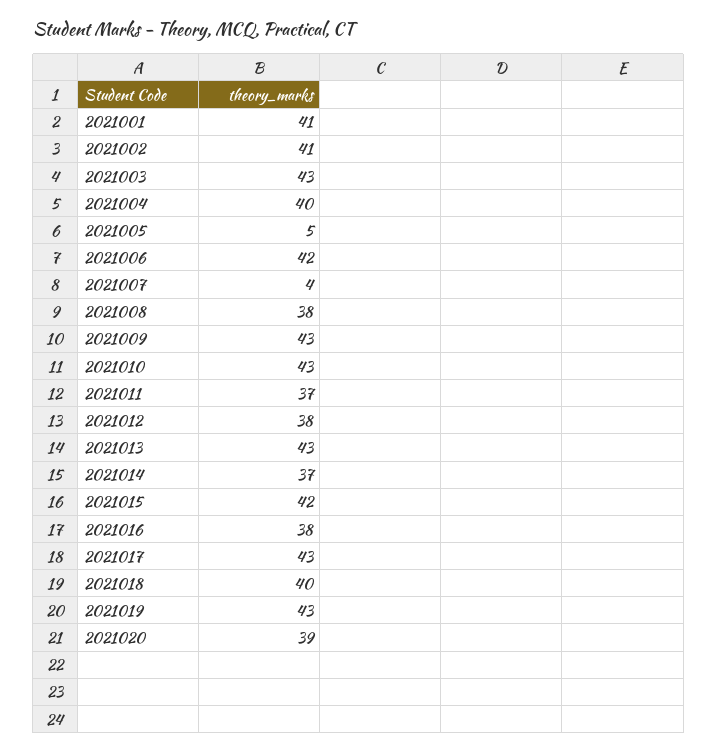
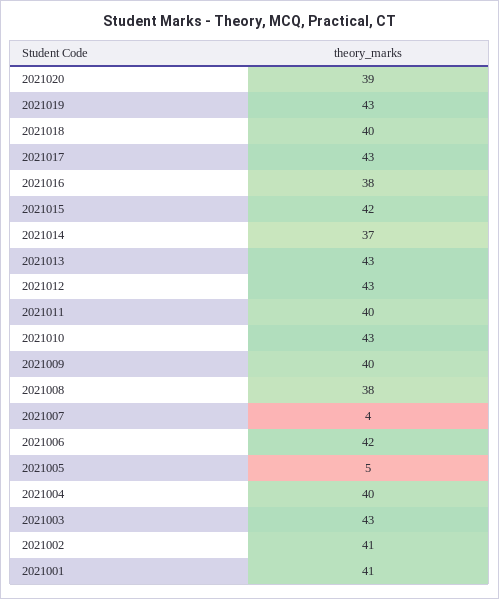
  {
    "2021001": 41,
    "2021002": 41,
    "2021003": 43,
    "2021004": 40,
    "2021005": 5,
    "2021006": 42,
    "2021007": 4,
    "2021008": 38,
-   "2021009": 43,
+   "2021009": 40,
    "2021010": 43,
-   "2021011": 37,
+   "2021011": 40,
-   "2021012": 38,
+   "2021012": 43,
    "2021013": 43,
    "2021014": 37,
    "2021015": 42,
    "2021016": 38,
    "2021017": 43,
    "2021018": 40,
    "2021019": 43,
    "2021020": 39
  }

